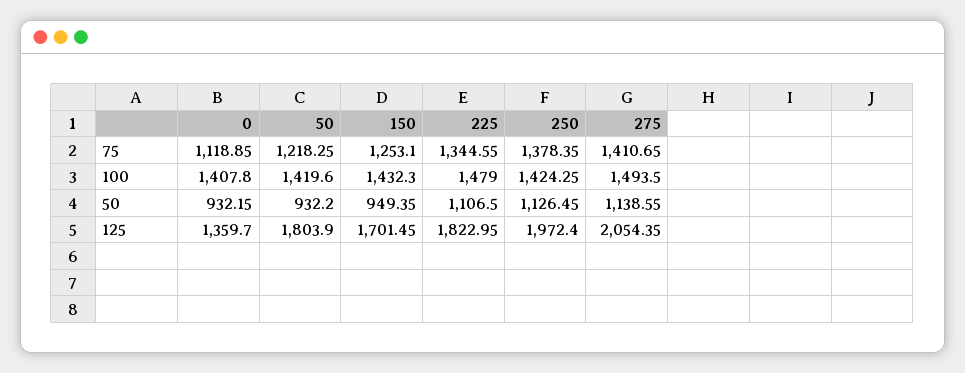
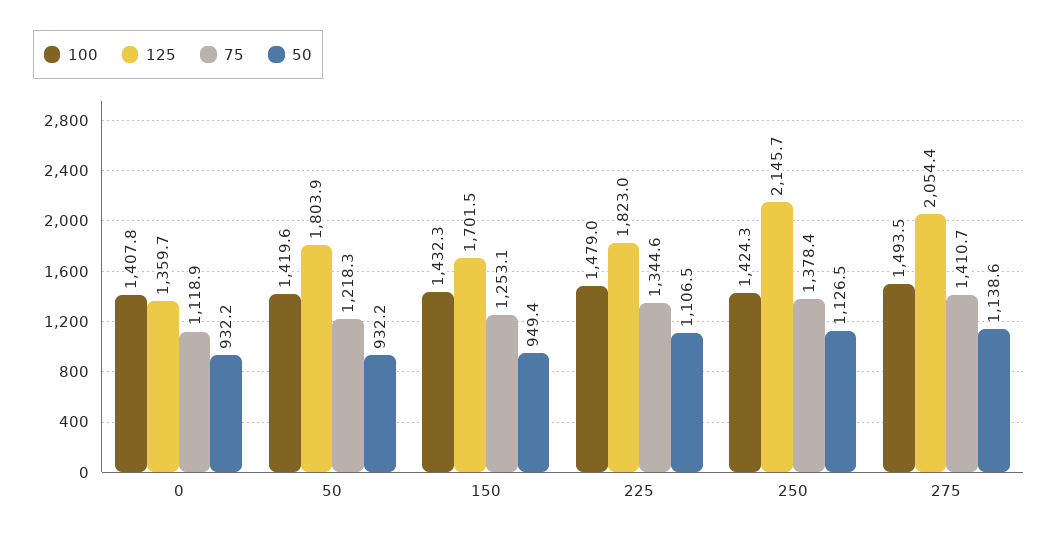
  {
    "75": {
      "0": 1118.85,
      "50": 1218.25,
      "150": 1253.1,
      "225": 1344.55,
      "250": 1378.35,
      "275": 1410.65
    },
    "100": {
      "0": 1407.8,
      "50": 1419.6,
      "150": 1432.3,
      "225": 1479,
      "250": 1424.25,
      "275": 1493.5
    },
    "50": {
      "0": 932.15,
      "50": 932.2,
      "150": 949.35,
      "225": 1106.5,
      "250": 1126.45,
      "275": 1138.55
    },
    "125": {
      "0": 1359.7,
      "50": 1803.9,
      "150": 1701.45,
      "225": 1822.95,
-     "250": 1972.4,
+     "250": 2145.7,
      "275": 2054.35
    }
  }

